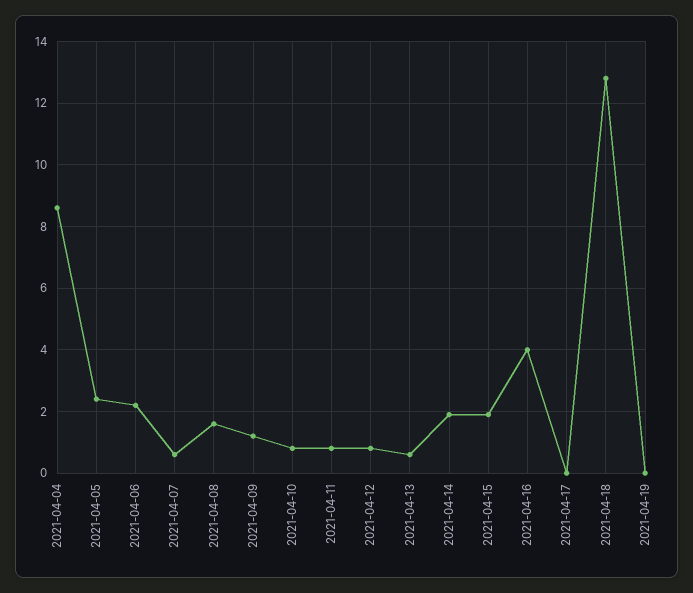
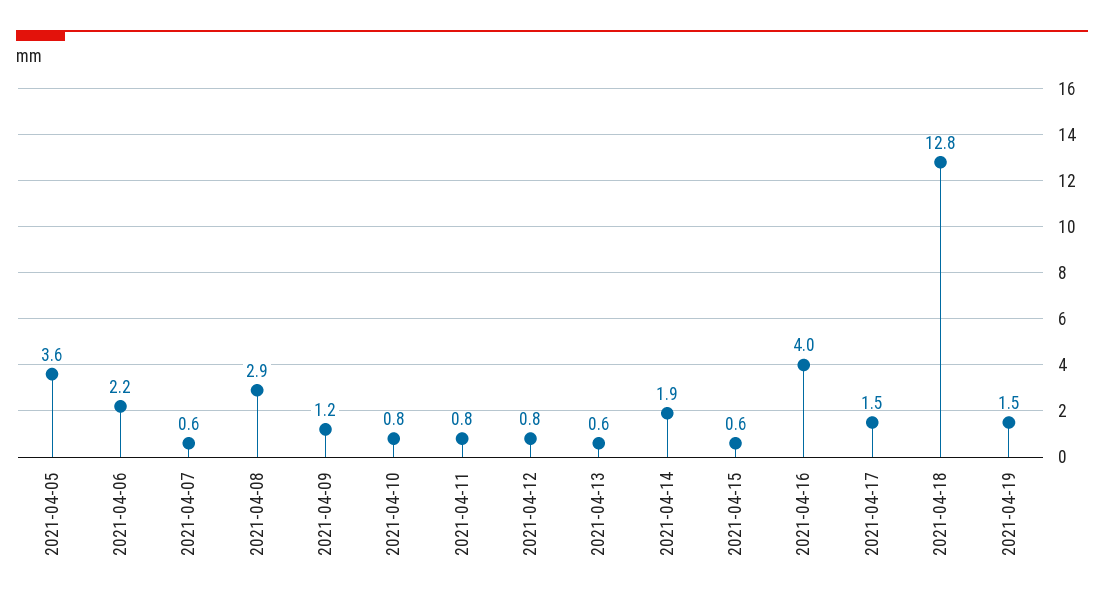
  {
-   "2021-04-04": 8.5,
-   "2021-04-05": 2.5,
+   "2021-04-05": 3.6,
    "2021-04-06": 2.2,
    "2021-04-07": 0.6,
-   "2021-04-08": 1.5,
+   "2021-04-08": 2.9,
    "2021-04-09": 1.2,
    "2021-04-10": 0.8,
    "2021-04-11": 0.8,
    "2021-04-12": 0.8,
    "2021-04-13": 0.6,
    "2021-04-14": 1.9,
-   "2021-04-15": 2,
+   "2021-04-15": 0.6,
    "2021-04-16": 4,
-   "2021-04-17": 0,
+   "2021-04-17": 1.5,
    "2021-04-18": 12.8,
-   "2021-04-19": 0
+   "2021-04-19": 1.5
  }

